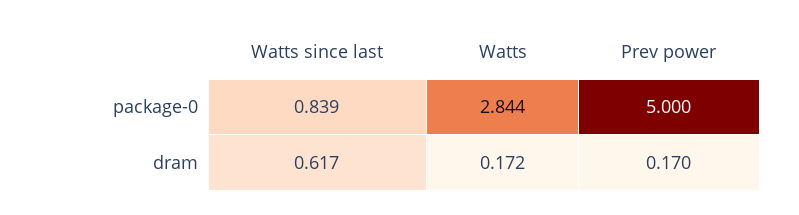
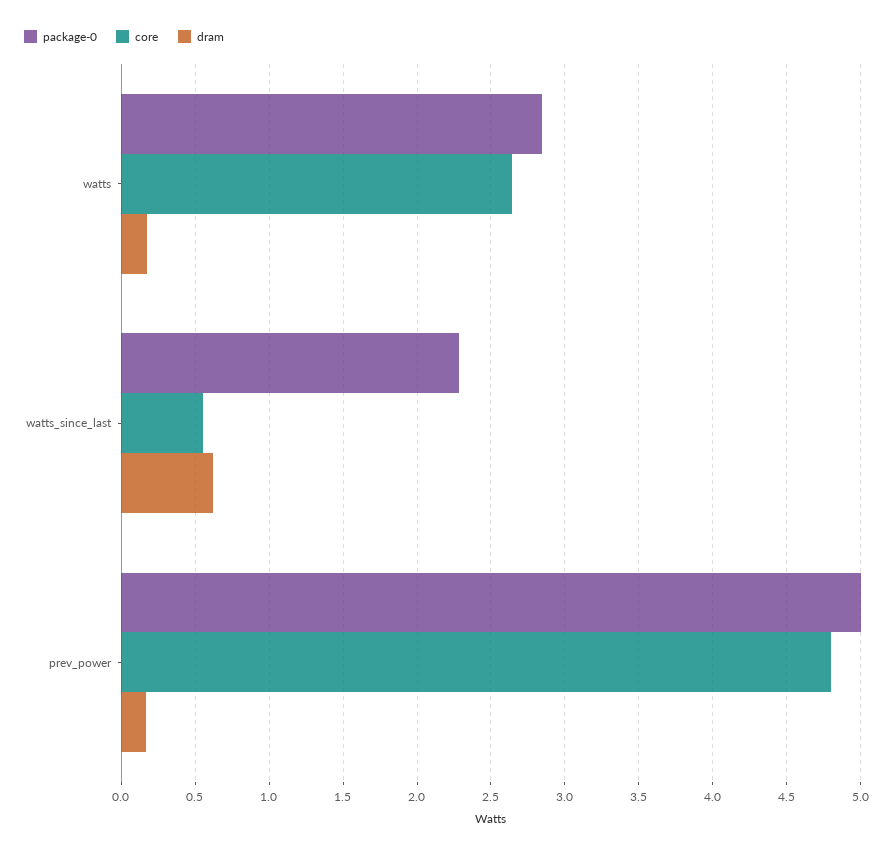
  {
    "package-0": {
-     "Watts since last": 0.839,
+     "Watts since last": 2.3,
      "Watts": 2.844,
      "Prev power": 5
    },
    "dram": {
      "Watts since last": 0.617,
      "Watts": 0.172,
      "Prev power": 0.17
-   }
+   },
+   "core": {
+     "Watts": 2.65,
+     "Watts since last": 0.55,
+     "Prev power": 4.8
+   }
  }

